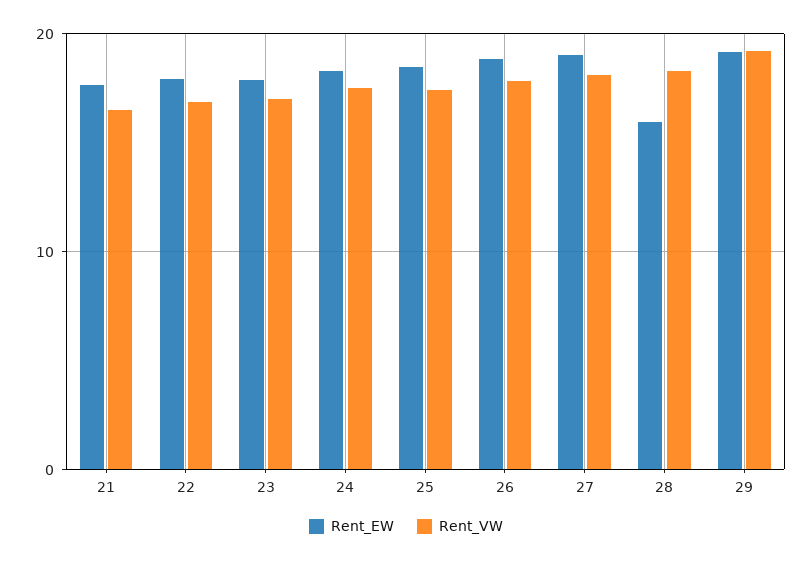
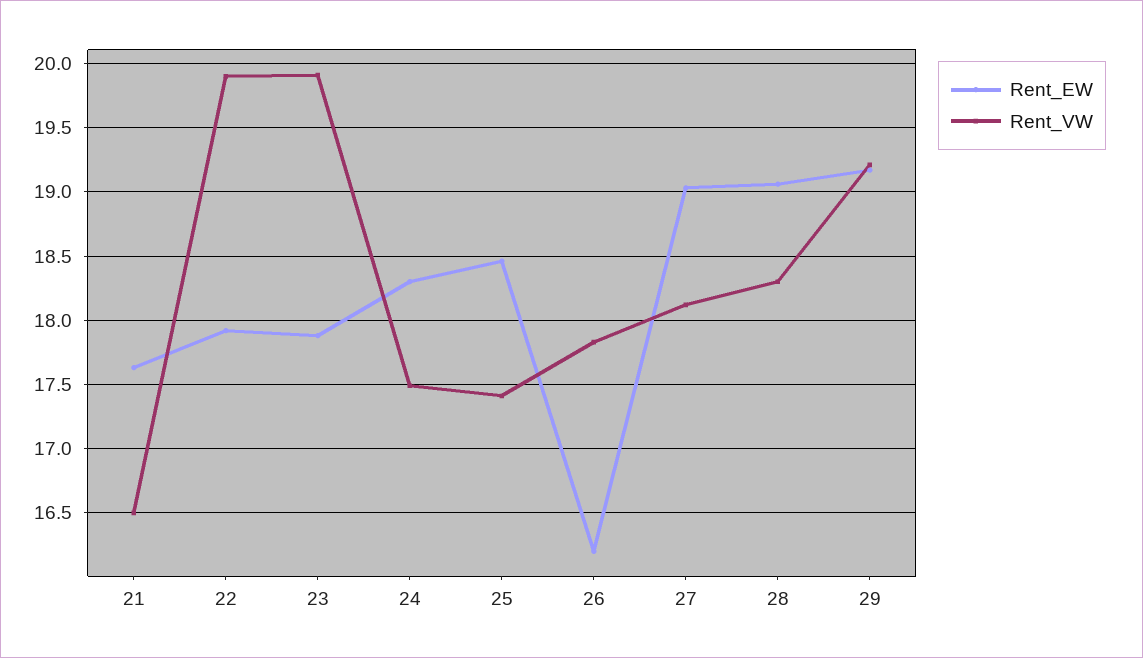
  {
    "Rent_EW": {
      "21": 17.65,
      "22": 17.9,
      "23": 17.9,
      "24": 18.3,
      "25": 18.45,
-     "26": 19,
+     "26": 16.2,
      "27": 19.05,
-     "28": 16,
+     "28": 19.05,
      "29": 19.15
    },
    "Rent_VW": {
      "21": 16.5,
-     "22": 17,
+     "22": 19.9,
-     "23": 17,
+     "23": 19.9,
      "24": 17.5,
      "25": 17.4,
      "26": 17.85,
      "27": 18.1,
      "28": 18.3,
      "29": 19.2
    }
  }

